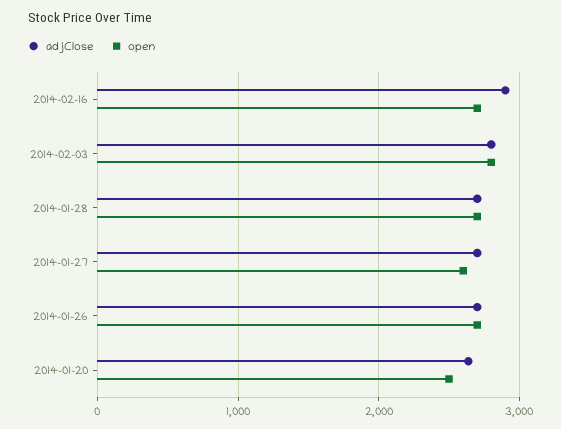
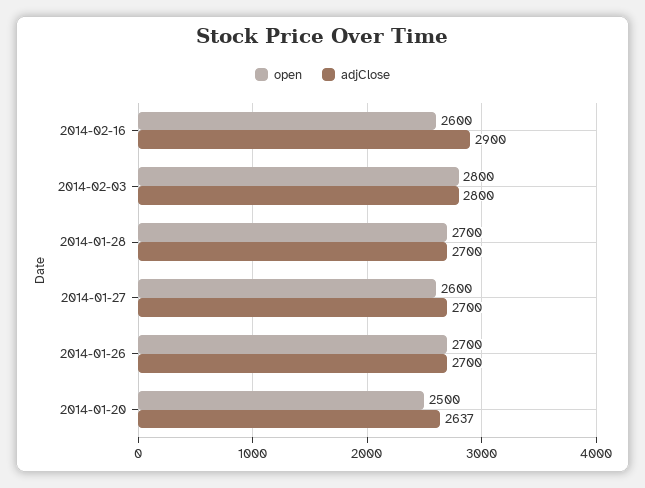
  {
    "adjClose": {
      "2014-02-16": 2900,
      "2014-02-03": 2800,
      "2014-01-28": 2700,
      "2014-01-27": 2700,
      "2014-01-26": 2700,
      "2014-01-20": 2637
    },
    "open": {
-     "2014-02-16": 2700,
+     "2014-02-16": 2600,
      "2014-02-03": 2800,
      "2014-01-28": 2700,
      "2014-01-27": 2600,
      "2014-01-26": 2700,
      "2014-01-20": 2500
    }
  }

